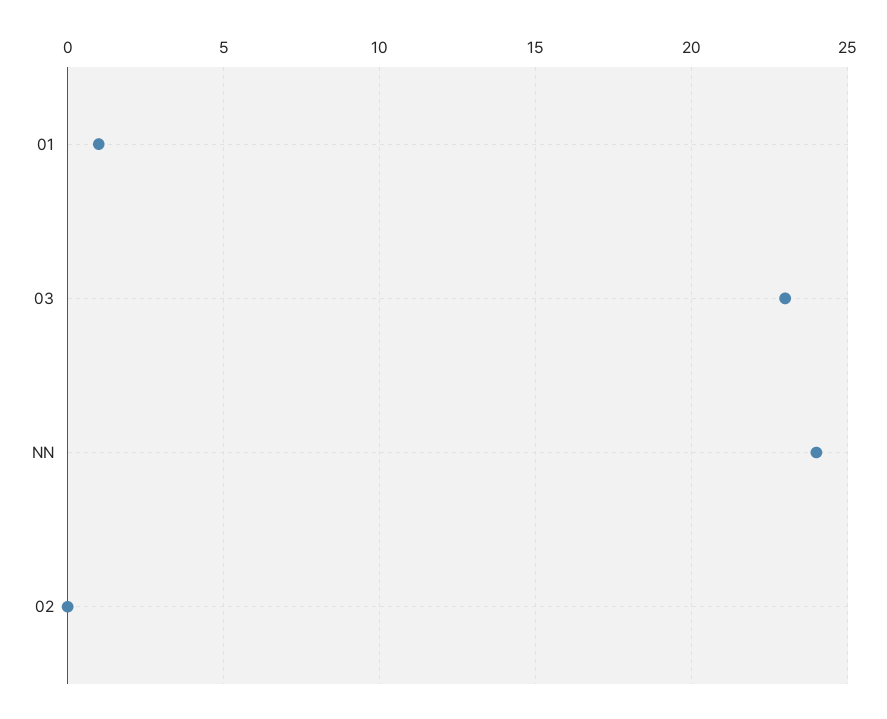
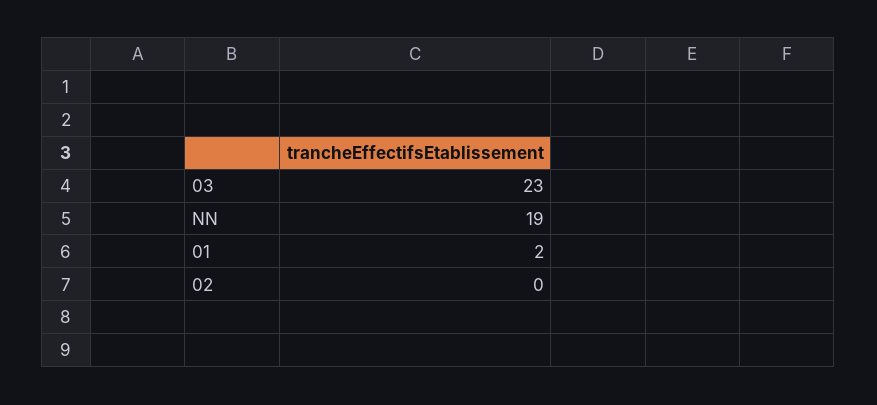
  {
-   "01": 1,
+   "01": 2,
    "03": 23,
-   "NN": 24,
+   "NN": 19,
    "02": 0
  }

